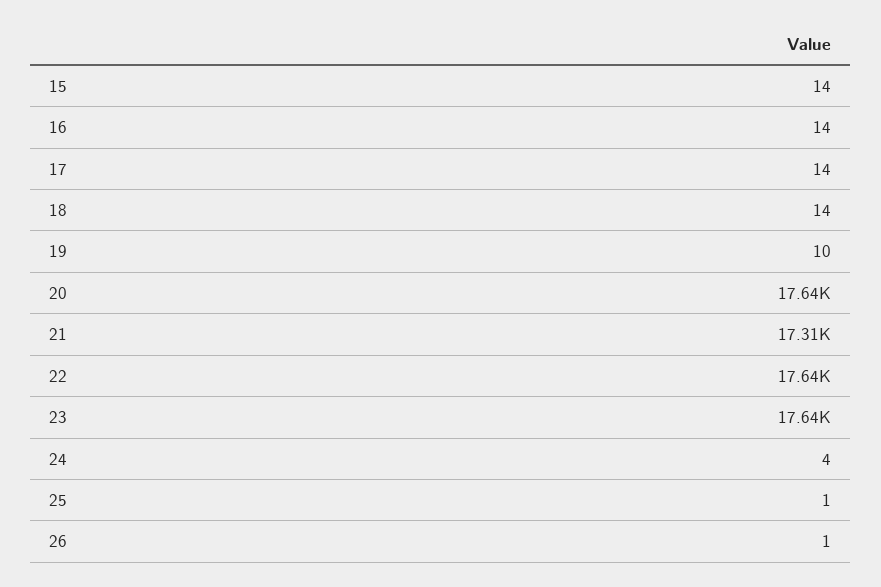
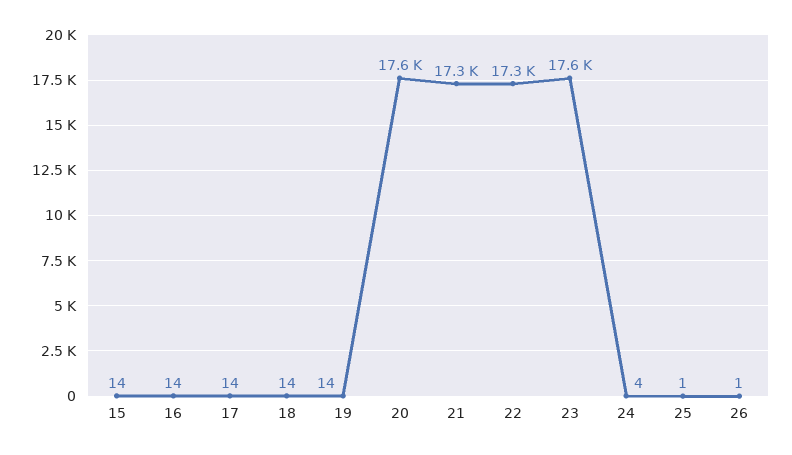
  {
    "15": 14,
    "16": 14,
    "17": 14,
    "18": 14,
-   "19": 10,
+   "19": 14,
    "20": 17640,
    "21": 17310,
-   "22": 17640,
+   "22": 17300,
    "23": 17640,
    "24": 4,
    "25": 1,
    "26": 1
  }

